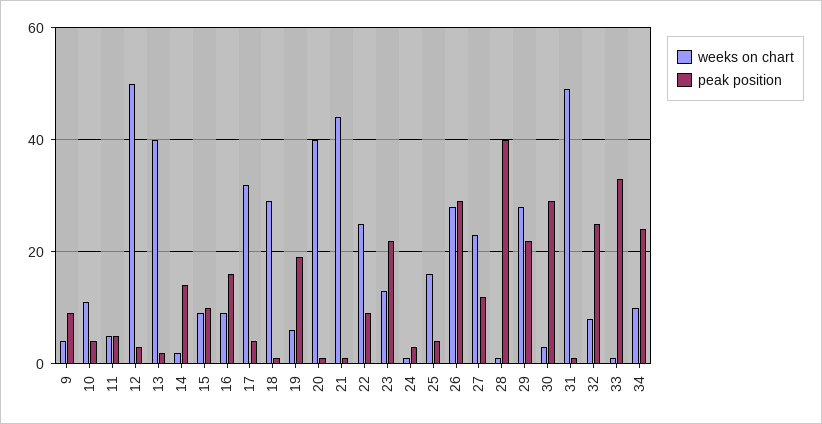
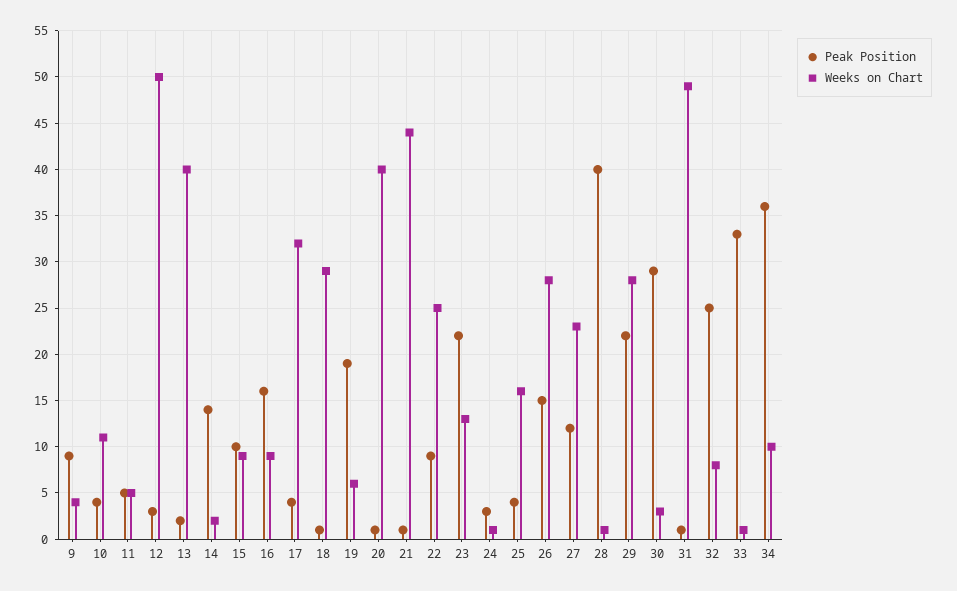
  {
    "weeks on chart": {
      "9": 4,
      "10": 11,
      "11": 5,
      "12": 50,
      "13": 40,
      "14": 2,
      "15": 9,
      "16": 9,
      "17": 32,
      "18": 29,
      "19": 6,
      "20": 40,
      "21": 44,
      "22": 25,
      "23": 13,
      "24": 1,
      "25": 16,
      "26": 28,
      "27": 23,
      "28": 1,
      "29": 28,
      "30": 3,
      "31": 49,
      "32": 8,
      "33": 1,
      "34": 10
    },
    "peak position": {
      "9": 9,
      "10": 4,
      "11": 5,
      "12": 3,
      "13": 2,
      "14": 14,
      "15": 10,
      "16": 16,
      "17": 4,
      "18": 1,
      "19": 19,
      "20": 1,
      "21": 1,
      "22": 9,
      "23": 22,
      "24": 3,
      "25": 4,
-     "26": 30,
+     "26": 15,
      "27": 12,
      "28": 40,
      "29": 22,
      "30": 29,
      "31": 1,
      "32": 25,
      "33": 33,
-     "34": 25
+     "34": 36
    }
  }

